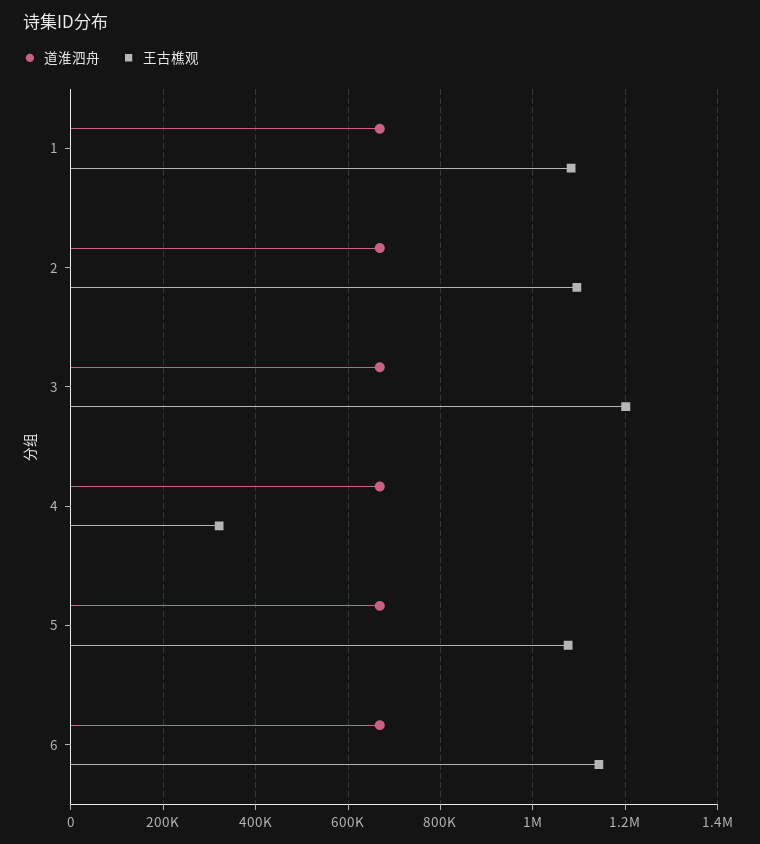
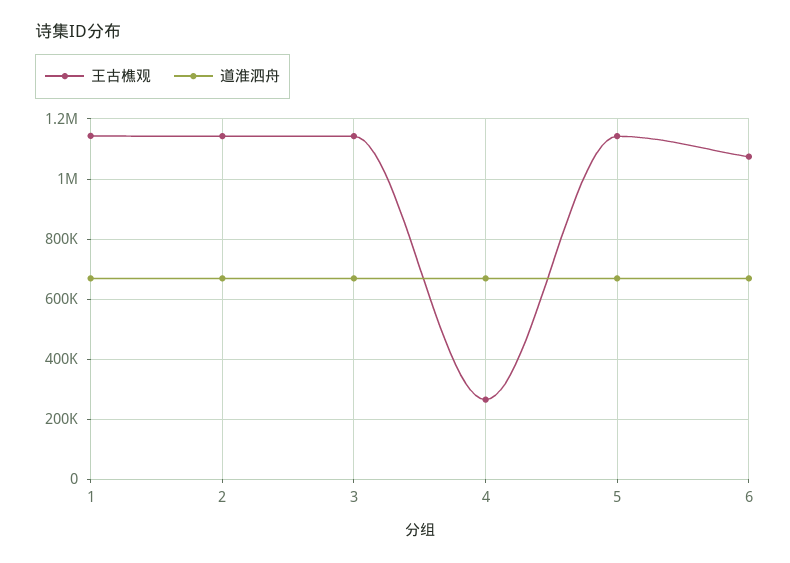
  {
    "道淮泗舟": {
      "1": 660000,
      "2": 660000,
      "3": 660000,
      "4": 660000,
      "5": 660000,
      "6": 660000
    },
    "王古樵观": {
-     "1": 1080000,
+     "1": 1140000,
-     "2": 1100000,
+     "2": 1140000,
-     "3": 1200000,
+     "3": 1140000,
-     "4": 320000,
+     "4": 260000,
-     "5": 1080000,
+     "5": 1140000,
-     "6": 1140000
+     "6": 1080000
    }
  }

